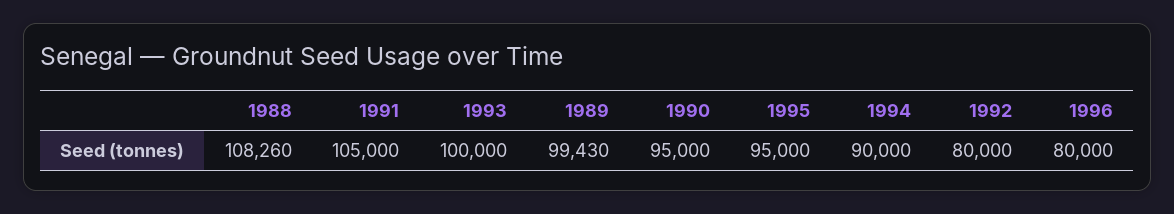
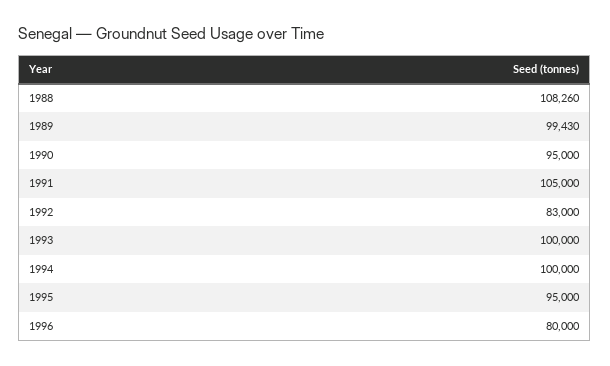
  {
    "1988": 108260,
    "1991": 105000,
    "1993": 100000,
    "1989": 99430,
    "1990": 95000,
    "1995": 95000,
-   "1994": 90000,
+   "1994": 100000,
-   "1992": 80000,
+   "1992": 83000,
    "1996": 80000
  }

